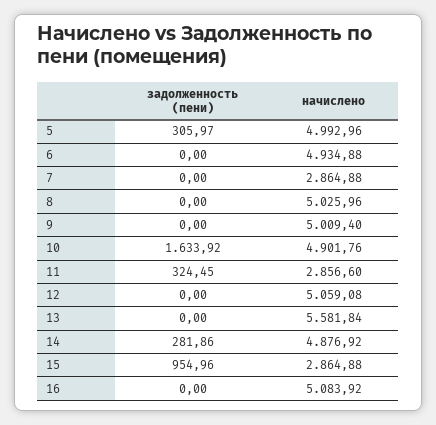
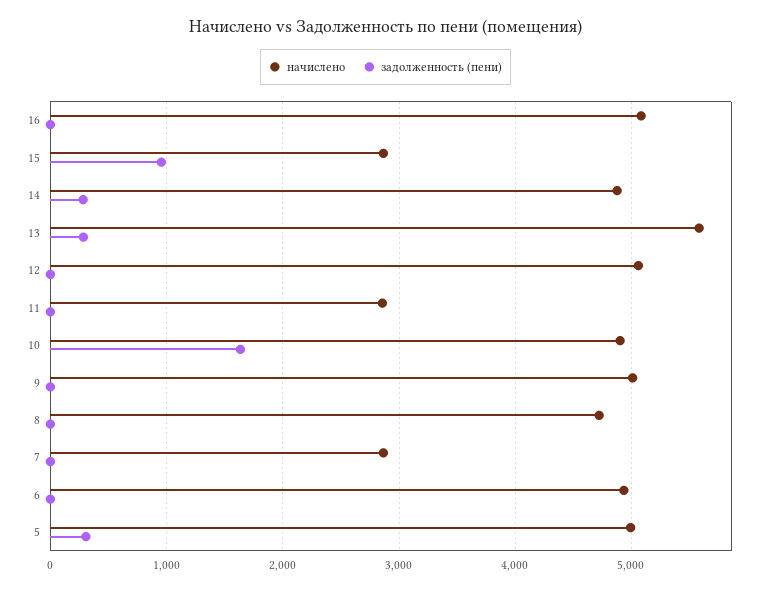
  {
    "задолженность (пени)": {
      "5": 305.97,
      "6": 0,
      "7": 0,
      "8": 0,
      "9": 0,
      "10": 1633.92,
-     "11": 324.45,
+     "11": 0,
      "12": 0,
-     "13": 0,
+     "13": 300,
      "14": 281.86,
      "15": 954.96,
      "16": 0
    },
    "начислено": {
      "5": 4992.96,
      "6": 4934.88,
      "7": 2864.88,
-     "8": 5025.96,
+     "8": 4700,
      "9": 5009.4,
      "10": 4901.76,
      "11": 2856.6,
      "12": 5059.08,
      "13": 5581.84,
      "14": 4876.92,
      "15": 2864.88,
      "16": 5083.92
    }
  }

